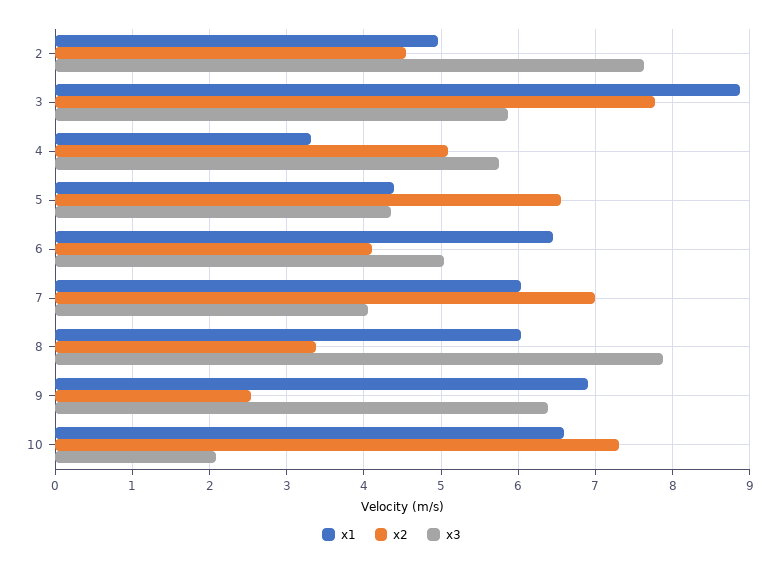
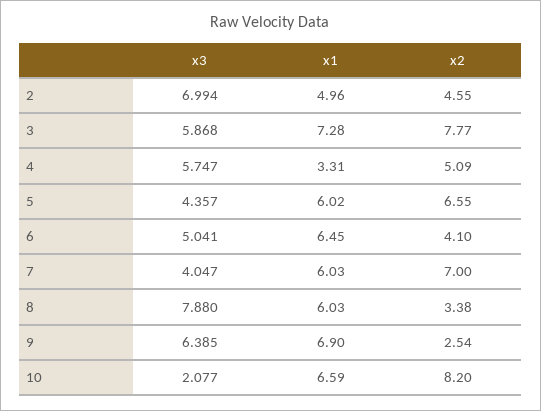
  {
    "x1": {
      "2": 4.96,
-     "3": 8.9,
+     "3": 7.28,
      "4": 3.31,
-     "5": 4.4,
+     "5": 6.02,
      "6": 6.45,
      "7": 6.03,
      "8": 6.03,
      "9": 6.9,
      "10": 6.59
    },
    "x2": {
      "2": 4.55,
      "3": 7.77,
      "4": 5.09,
      "5": 6.55,
      "6": 4.1,
      "7": 7,
      "8": 3.38,
      "9": 2.54,
-     "10": 7.3
+     "10": 8.2
    },
    "x3": {
-     "2": 7.6,
+     "2": 6.994,
      "3": 5.868,
      "4": 5.747,
      "5": 4.357,
      "6": 5.041,
      "7": 4.047,
      "8": 7.88,
      "9": 6.385,
      "10": 2.077
    }
  }

